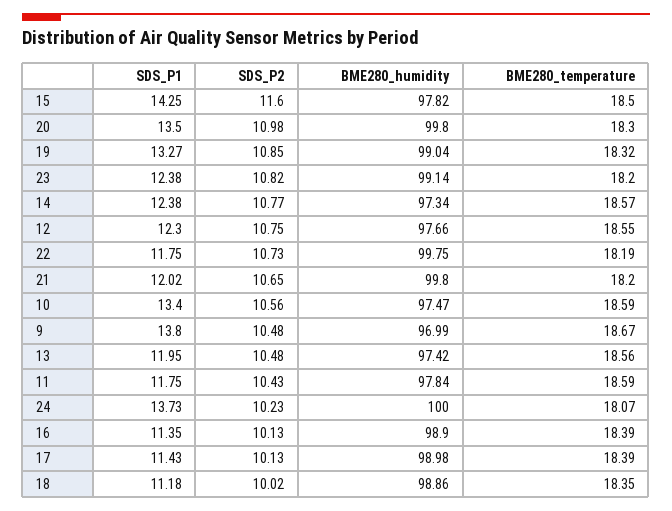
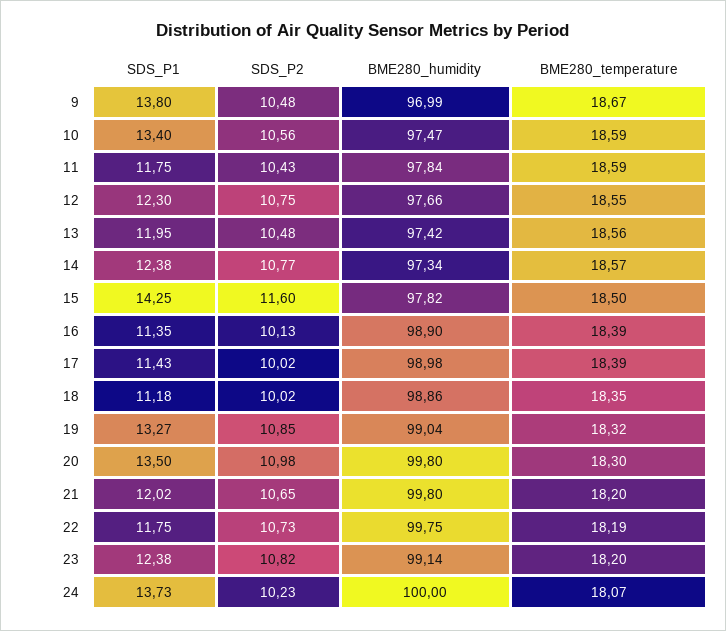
  {
    "SDS_P1": {
      "15": 14.25,
      "20": 13.5,
      "19": 13.27,
      "23": 12.38,
      "14": 12.38,
      "12": 12.3,
      "22": 11.75,
      "21": 12.02,
      "10": 13.4,
      "9": 13.8,
      "13": 11.95,
      "11": 11.75,
      "24": 13.73,
      "16": 11.35,
      "17": 11.43,
      "18": 11.18
    },
    "SDS_P2": {
      "15": 11.6,
      "20": 10.98,
      "19": 10.85,
      "23": 10.82,
      "14": 10.77,
      "12": 10.75,
      "22": 10.73,
      "21": 10.65,
      "10": 10.56,
      "9": 10.48,
      "13": 10.48,
      "11": 10.43,
      "24": 10.23,
      "16": 10.13,
-     "17": 10.13,
+     "17": 10.02,
      "18": 10.02
    },
    "BME280_humidity": {
      "15": 97.82,
      "20": 99.8,
      "19": 99.04,
      "23": 99.14,
      "14": 97.34,
      "12": 97.66,
      "22": 99.75,
      "21": 99.8,
      "10": 97.47,
      "9": 96.99,
      "13": 97.42,
      "11": 97.84,
      "24": 100,
      "16": 98.9,
      "17": 98.98,
      "18": 98.86
    },
    "BME280_temperature": {
      "15": 18.5,
      "20": 18.3,
      "19": 18.32,
      "23": 18.2,
      "14": 18.57,
      "12": 18.55,
      "22": 18.19,
      "21": 18.2,
      "10": 18.59,
      "9": 18.67,
      "13": 18.56,
      "11": 18.59,
      "24": 18.07,
      "16": 18.39,
      "17": 18.39,
      "18": 18.35
    }
  }

